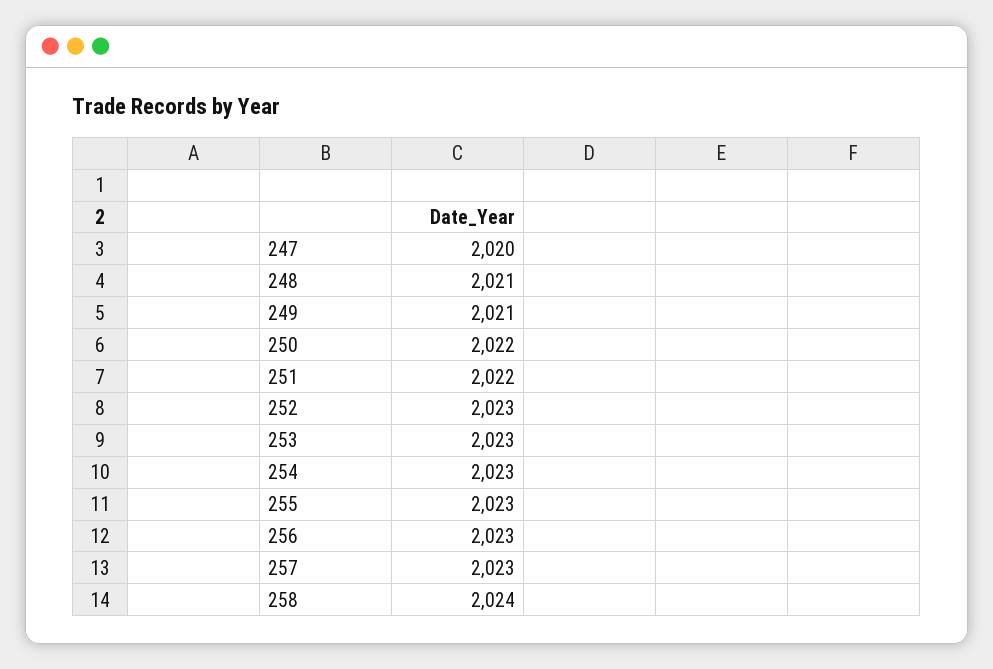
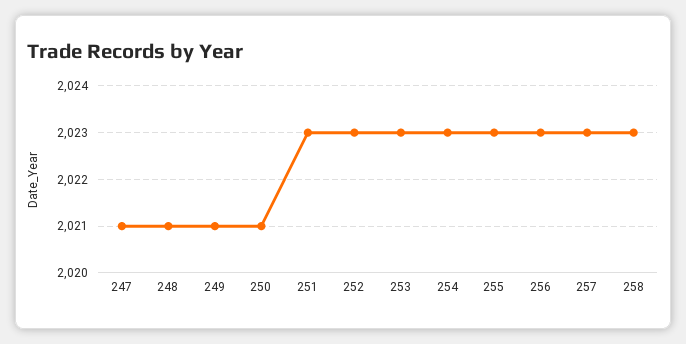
  {
-   "247": 2020,
+   "247": 2021,
    "248": 2021,
    "249": 2021,
-   "250": 2022,
+   "250": 2021,
-   "251": 2022,
+   "251": 2023,
    "252": 2023,
    "253": 2023,
    "254": 2023,
    "255": 2023,
    "256": 2023,
    "257": 2023,
-   "258": 2024
+   "258": 2023
  }

